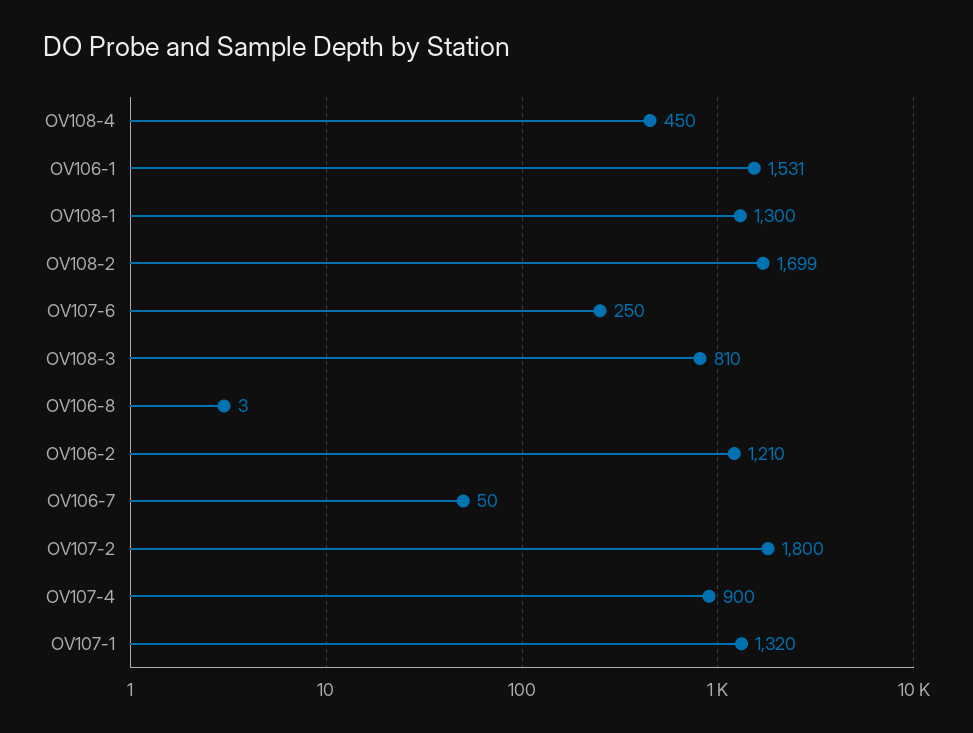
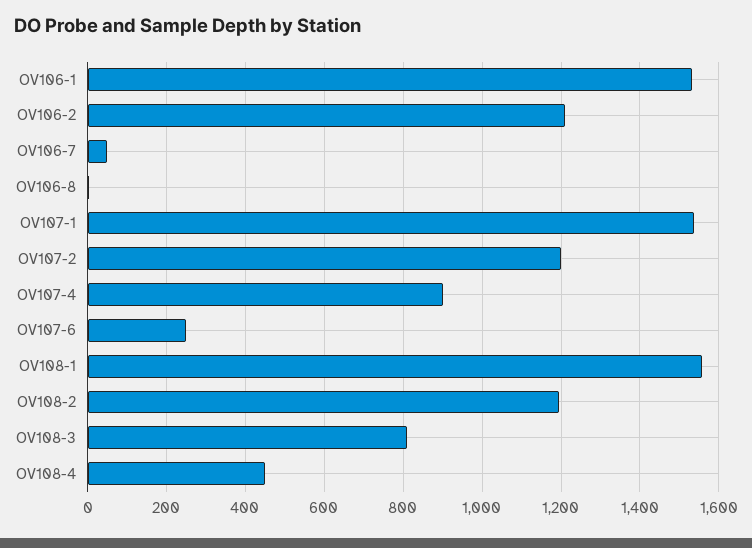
  {
    "OV108-4": 450,
    "OV106-1": 1531,
-   "OV108-1": 1300,
+   "OV108-1": 1560,
-   "OV108-2": 1699,
+   "OV108-2": 1200,
    "OV107-6": 250,
    "OV108-3": 810,
    "OV106-8": 3,
    "OV106-2": 1210,
    "OV106-7": 50,
-   "OV107-2": 1800,
+   "OV107-2": 1200,
    "OV107-4": 900,
-   "OV107-1": 1320
+   "OV107-1": 1540
  }

